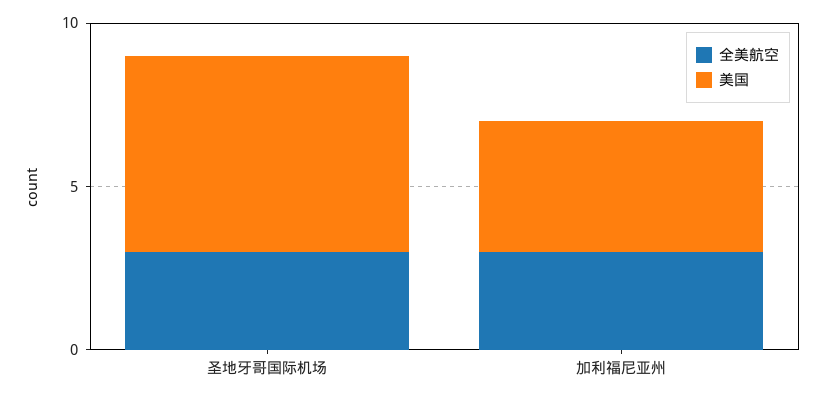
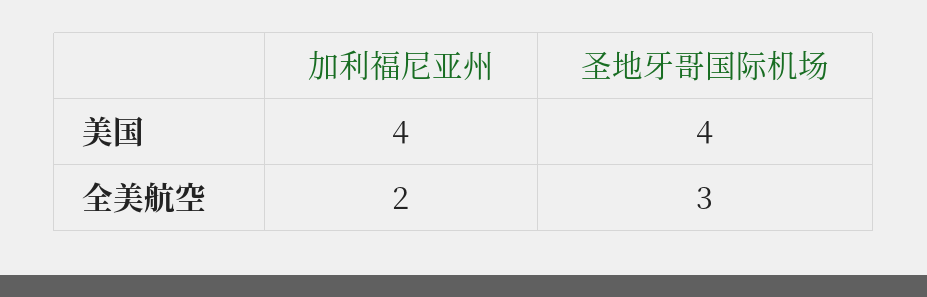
  {
    "全美航空": {
      "圣地牙哥国际机场": 3,
-     "加利福尼亚州": 3
+     "加利福尼亚州": 2
    },
    "美国": {
-     "圣地牙哥国际机场": 6,
+     "圣地牙哥国际机场": 4,
      "加利福尼亚州": 4
    }
  }

